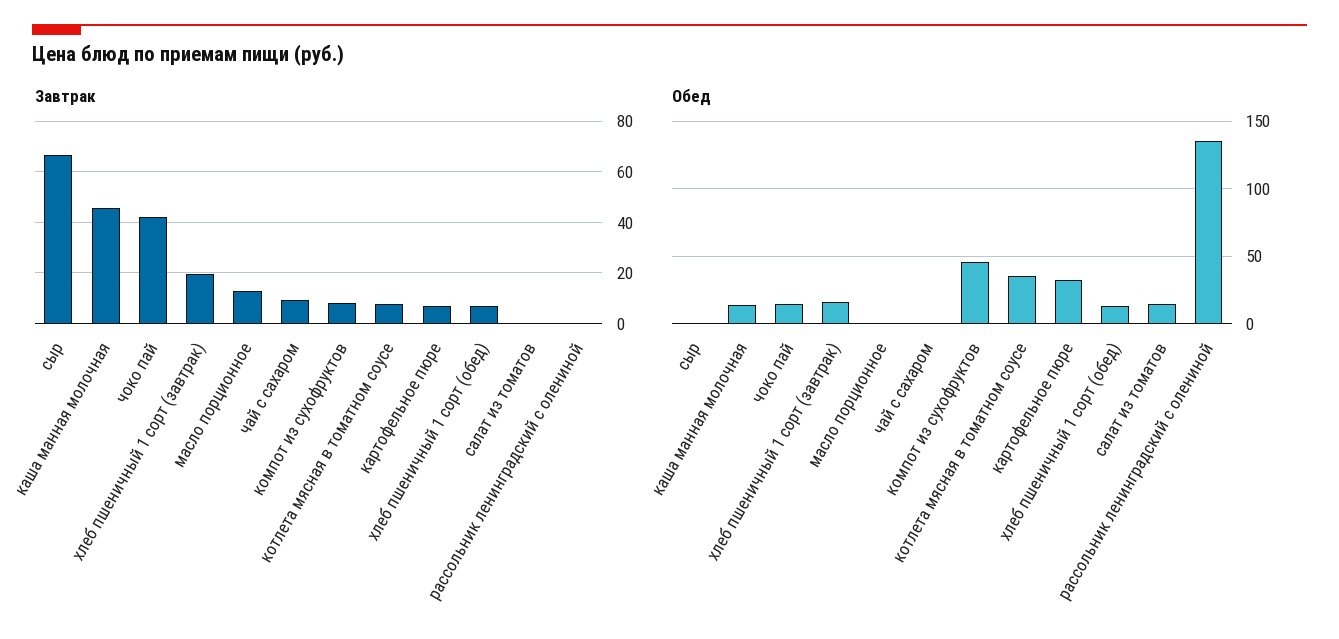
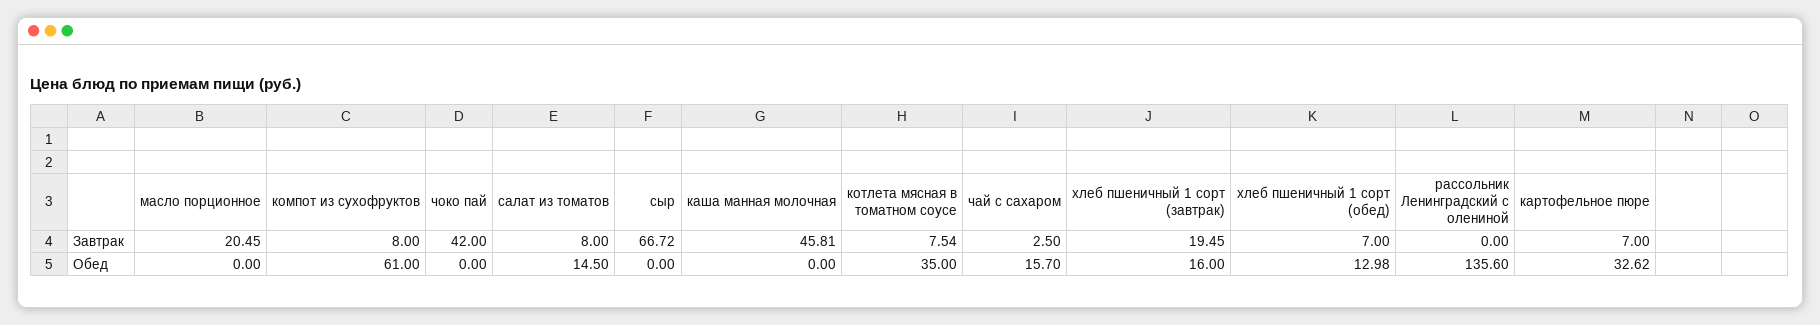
  {
    "Завтрак": {
      "сыр": 66.72,
      "каша манная молочная": 45.81,
      "чоко пай": 42,
      "хлеб пшеничный 1 сорт (завтрак)": 19.45,
-     "масло порционное": 12.5,
+     "масло порционное": 20.45,
-     "чай с сахаром": 10,
+     "чай с сахаром": 2.5,
      "компот из сухофруктов": 8,
      "котлета мясная в томатном соусе": 7.54,
      "картофельное пюре": 7,
      "хлеб пшеничный 1 сорт (обед)": 7,
-     "салат из томатов": 0,
+     "салат из томатов": 8,
      "рассольник ленинградский с олениной": 0
    },
    "Обед": {
      "сыр": 0,
-     "каша манная молочная": 15,
+     "каша манная молочная": 0,
-     "чоко пай": 15,
+     "чоко пай": 0,
      "хлеб пшеничный 1 сорт (завтрак)": 16,
      "масло порционное": 0,
-     "чай с сахаром": 0,
+     "чай с сахаром": 15.7,
-     "компот из сухофруктов": 45,
+     "компот из сухофруктов": 61,
      "котлета мясная в томатном соусе": 35,
      "картофельное пюре": 32.62,
      "хлеб пшеничный 1 сорт (обед)": 12.98,
      "салат из томатов": 14.5,
      "рассольник ленинградский с олениной": 135.6
    }
  }

